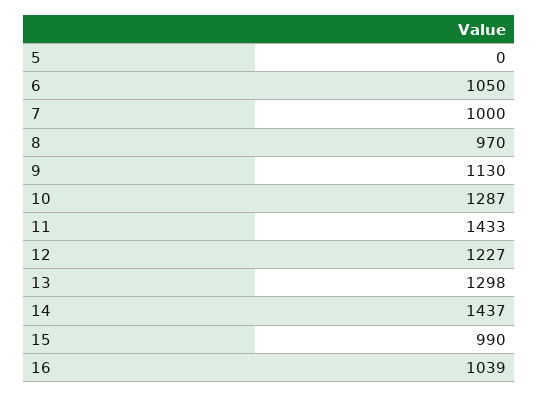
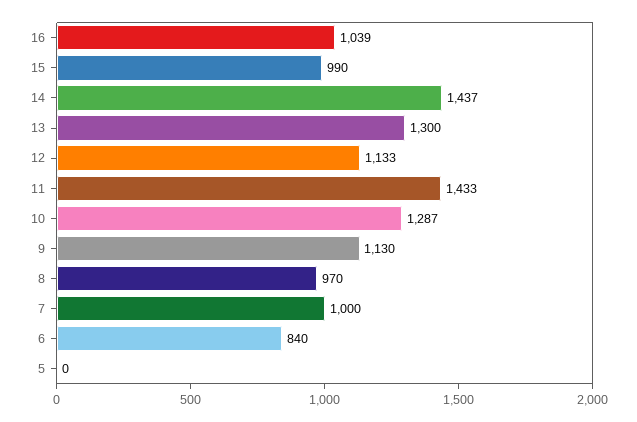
  {
    "5": 0,
-   "6": 1050,
+   "6": 840,
    "7": 1000,
    "8": 970,
    "9": 1130,
    "10": 1287,
    "11": 1433,
-   "12": 1227,
+   "12": 1133,
-   "13": 1298,
+   "13": 1300,
    "14": 1437,
    "15": 990,
    "16": 1039
  }

